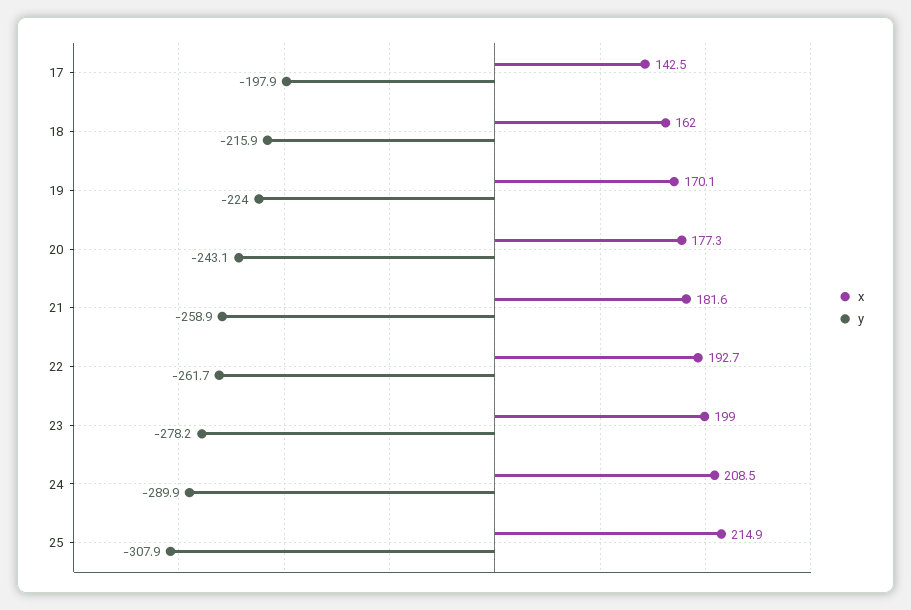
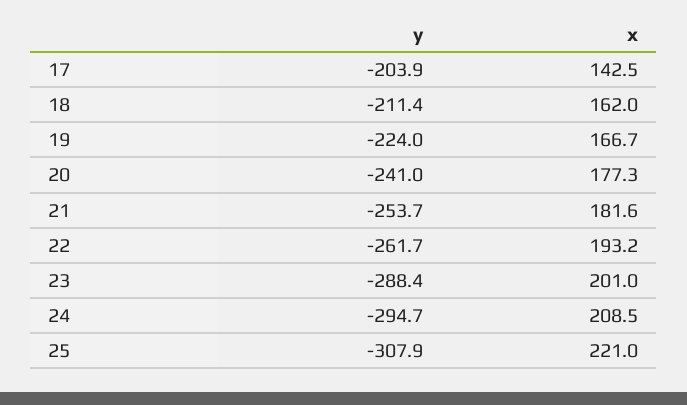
  {
    "x": {
      "17": 142.5,
      "18": 162,
-     "19": 170.1,
+     "19": 166.7,
      "20": 177.3,
      "21": 181.6,
-     "22": 192.7,
+     "22": 193.2,
-     "23": 199,
+     "23": 201,
      "24": 208.5,
-     "25": 214.9
+     "25": 221
    },
    "y": {
-     "17": -197.9,
+     "17": -203.9,
-     "18": -215.9,
+     "18": -211.4,
      "19": -224,
-     "20": -243.1,
+     "20": -241,
-     "21": -258.9,
+     "21": -253.7,
      "22": -261.7,
-     "23": -278.2,
+     "23": -288.4,
-     "24": -289.9,
+     "24": -294.7,
      "25": -307.9
    }
  }

